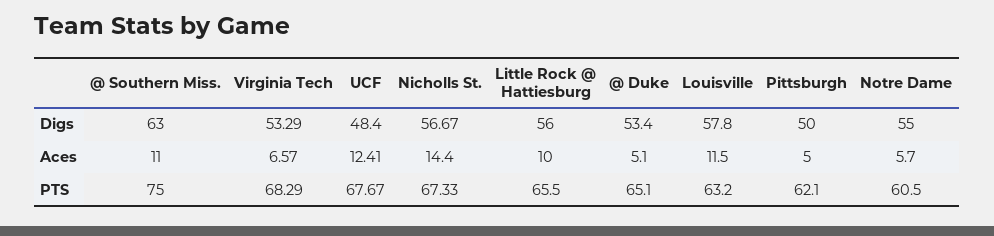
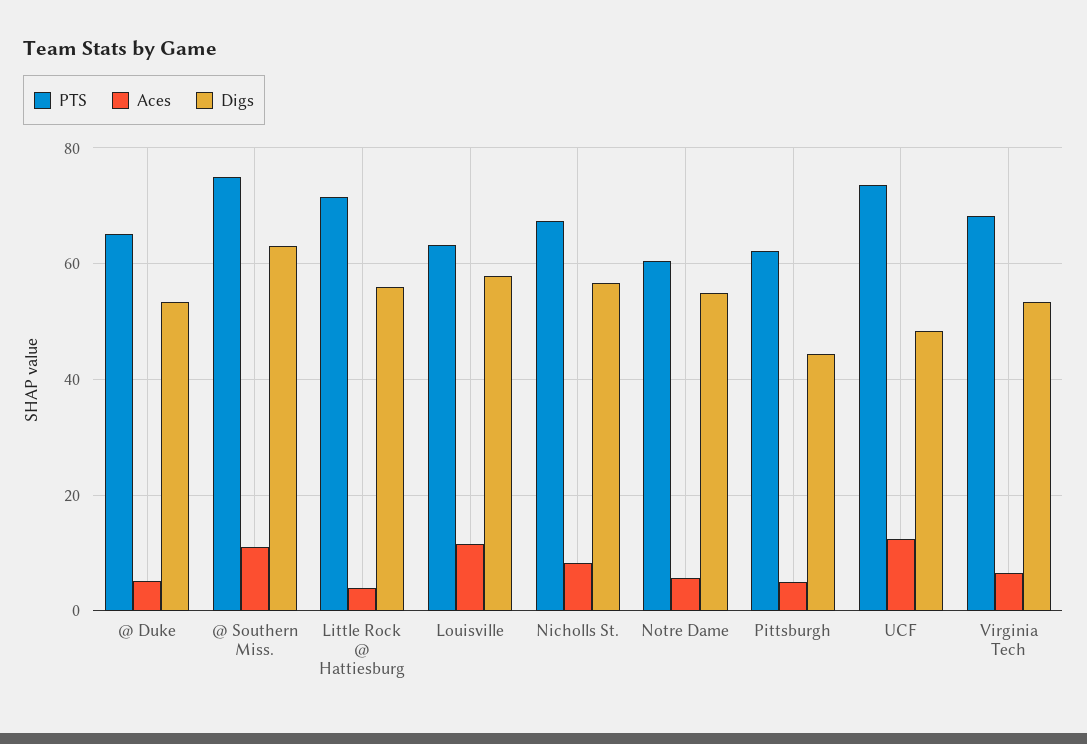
  {
    "Digs": {
      "@ Southern Miss.": 63,
      "Virginia Tech": 53.29,
      "UCF": 48.4,
      "Nicholls St.": 56.67,
      "Little Rock @ Hattiesburg": 56,
      "@ Duke": 53.4,
      "Louisville": 57.8,
-     "Pittsburgh": 50,
+     "Pittsburgh": 44,
      "Notre Dame": 55
    },
    "Aces": {
      "@ Southern Miss.": 11,
      "Virginia Tech": 6.57,
      "UCF": 12.41,
-     "Nicholls St.": 14.4,
+     "Nicholls St.": 8,
-     "Little Rock @ Hattiesburg": 10,
+     "Little Rock @ Hattiesburg": 4,
      "@ Duke": 5.1,
      "Louisville": 11.5,
      "Pittsburgh": 5,
      "Notre Dame": 5.7
    },
    "PTS": {
      "@ Southern Miss.": 75,
      "Virginia Tech": 68.29,
-     "UCF": 67.67,
+     "UCF": 74,
      "Nicholls St.": 67.33,
-     "Little Rock @ Hattiesburg": 65.5,
+     "Little Rock @ Hattiesburg": 72,
      "@ Duke": 65.1,
      "Louisville": 63.2,
      "Pittsburgh": 62.1,
      "Notre Dame": 60.5
    }
  }

